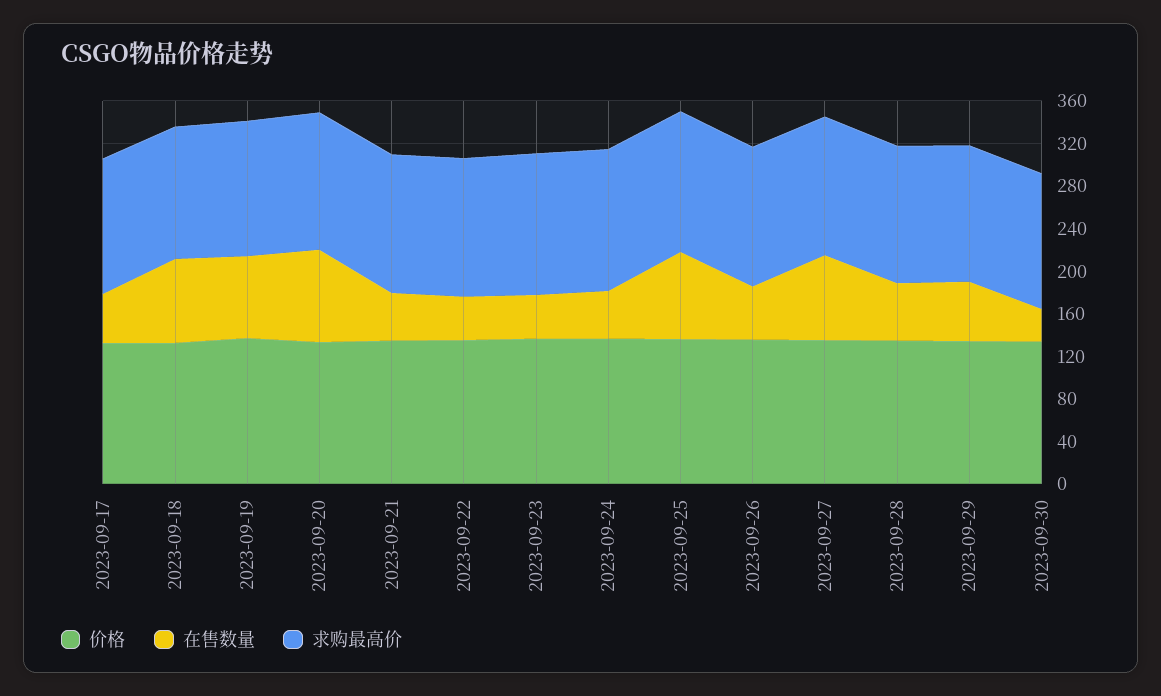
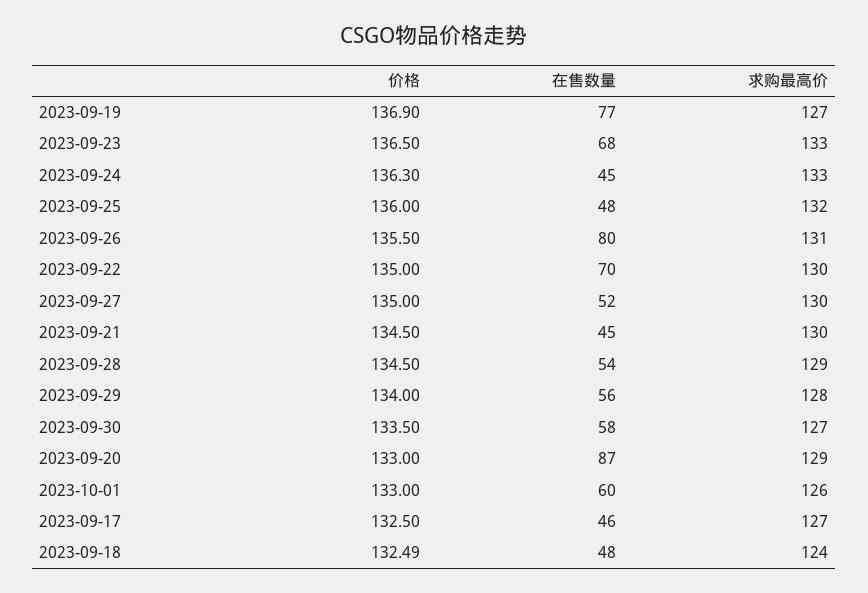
  {
    "价格": {
      "2023-09-17": 132.5,
      "2023-09-18": 132.49,
      "2023-09-19": 136.9,
      "2023-09-20": 133,
      "2023-09-21": 134.5,
      "2023-09-22": 135,
      "2023-09-23": 136.5,
      "2023-09-24": 136.3,
      "2023-09-25": 136,
      "2023-09-26": 135.5,
      "2023-09-27": 135,
      "2023-09-28": 134.5,
      "2023-09-29": 134,
-     "2023-09-30": 133.5
+     "2023-09-30": 133.5,
+     "2023-10-01": 133
    },
    "在售数量": {
      "2023-09-17": 46,
-     "2023-09-18": 80,
+     "2023-09-18": 48,
      "2023-09-19": 77,
      "2023-09-20": 87,
      "2023-09-21": 45,
-     "2023-09-22": 40,
+     "2023-09-22": 70,
-     "2023-09-23": 40,
+     "2023-09-23": 68,
      "2023-09-24": 45,
-     "2023-09-25": 80,
+     "2023-09-25": 48,
-     "2023-09-26": 50,
+     "2023-09-26": 80,
-     "2023-09-27": 80,
+     "2023-09-27": 52,
      "2023-09-28": 54,
      "2023-09-29": 56,
-     "2023-09-30": 30
+     "2023-09-30": 58,
+     "2023-10-01": 60
    },
    "求购最高价": {
      "2023-09-17": 127,
      "2023-09-18": 124,
      "2023-09-19": 127,
      "2023-09-20": 129,
      "2023-09-21": 130,
      "2023-09-22": 130,
      "2023-09-23": 133,
      "2023-09-24": 133,
      "2023-09-25": 132,
      "2023-09-26": 131,
      "2023-09-27": 130,
      "2023-09-28": 129,
      "2023-09-29": 128,
-     "2023-09-30": 127
+     "2023-09-30": 127,
+     "2023-10-01": 126
    }
  }

